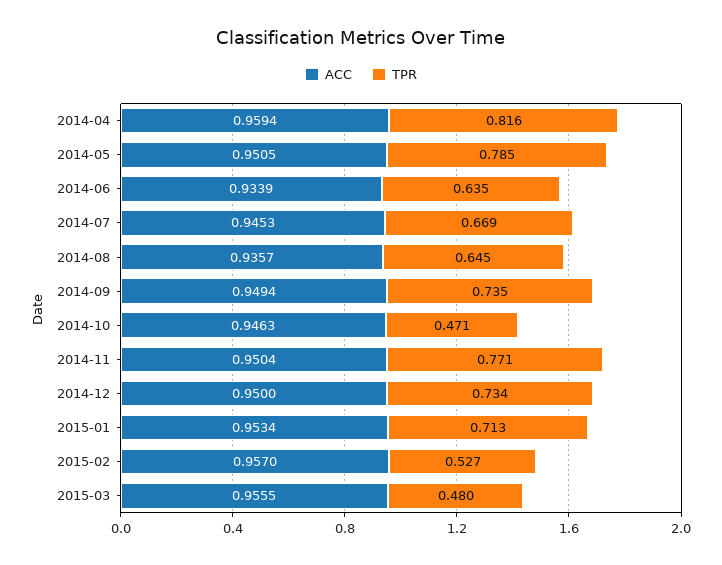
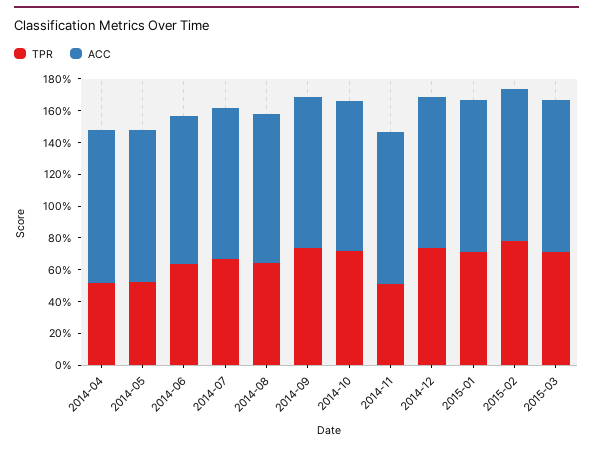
  {
    "ACC": {
      "2014-04": 0.9594,
      "2014-05": 0.9505,
      "2014-06": 0.9339,
      "2014-07": 0.9453,
      "2014-08": 0.9357,
      "2014-09": 0.9494,
      "2014-10": 0.9463,
      "2014-11": 0.9504,
      "2014-12": 0.95,
      "2015-01": 0.9534,
      "2015-02": 0.957,
      "2015-03": 0.9555
    },
    "TPR": {
-     "2014-04": 0.816,
+     "2014-04": 0.5,
-     "2014-05": 0.785,
+     "2014-05": 0.5,
      "2014-06": 0.635,
      "2014-07": 0.669,
      "2014-08": 0.645,
      "2014-09": 0.735,
-     "2014-10": 0.471,
+     "2014-10": 0.7,
-     "2014-11": 0.771,
+     "2014-11": 0.5,
      "2014-12": 0.734,
      "2015-01": 0.713,
-     "2015-02": 0.527,
+     "2015-02": 0.8,
-     "2015-03": 0.48
+     "2015-03": 0.7
    }
  }

